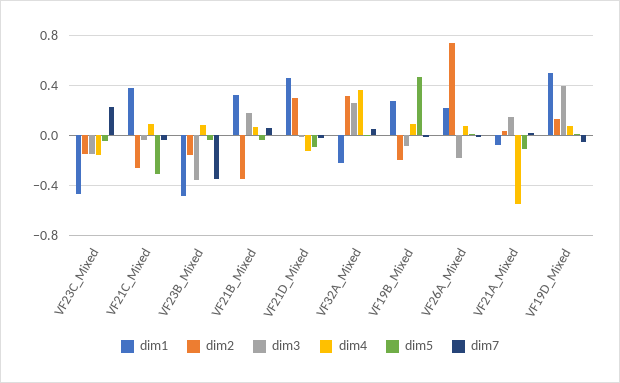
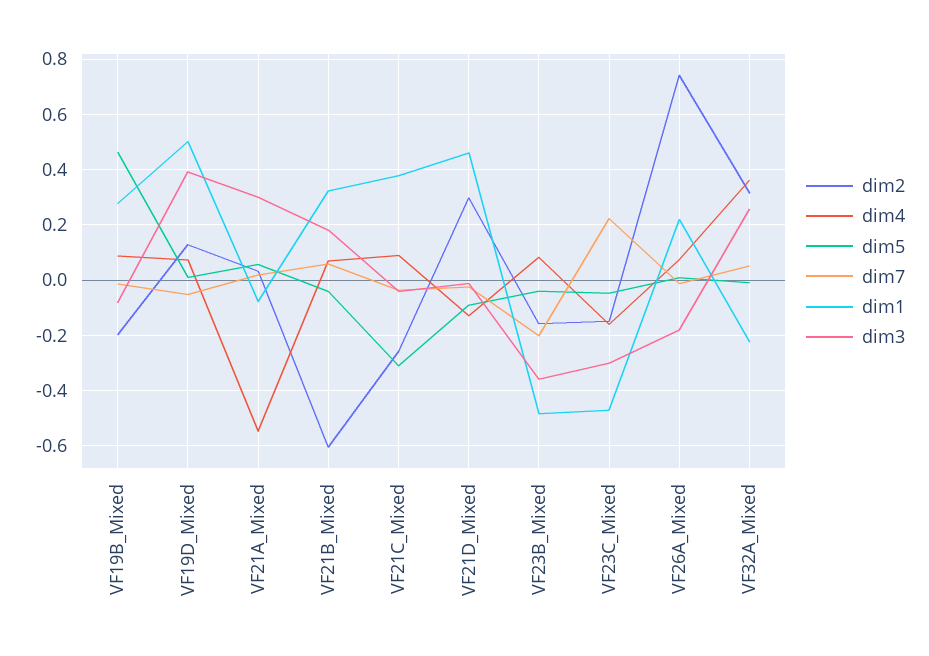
  {
    "dim1": {
      "VF23C_Mixed": -0.475,
      "VF21C_Mixed": 0.375,
      "VF23B_Mixed": -0.475,
      "VF21B_Mixed": 0.325,
      "VF21D_Mixed": 0.45,
      "VF32A_Mixed": -0.225,
      "VF19B_Mixed": 0.275,
      "VF26A_Mixed": 0.225,
      "VF21A_Mixed": -0.075,
      "VF19D_Mixed": 0.5
    },
    "dim2": {
      "VF23C_Mixed": -0.15,
      "VF21C_Mixed": -0.25,
      "VF23B_Mixed": -0.15,
-     "VF21B_Mixed": -0.35,
+     "VF21B_Mixed": -0.6,
      "VF21D_Mixed": 0.3,
      "VF32A_Mixed": 0.325,
      "VF19B_Mixed": -0.2,
      "VF26A_Mixed": 0.75,
      "VF21A_Mixed": 0.025,
      "VF19D_Mixed": 0.125
    },
    "dim3": {
-     "VF23C_Mixed": -0.15,
+     "VF23C_Mixed": -0.3,
      "VF21C_Mixed": -0.05,
      "VF23B_Mixed": -0.35,
      "VF21B_Mixed": 0.175,
      "VF21D_Mixed": 0,
      "VF32A_Mixed": 0.25,
      "VF19B_Mixed": -0.075,
      "VF26A_Mixed": -0.175,
-     "VF21A_Mixed": 0.15,
+     "VF21A_Mixed": 0.3,
      "VF19D_Mixed": 0.4
    },
    "dim4": {
      "VF23C_Mixed": -0.15,
      "VF21C_Mixed": 0.1,
      "VF23B_Mixed": 0.075,
      "VF21B_Mixed": 0.075,
      "VF21D_Mixed": -0.125,
      "VF32A_Mixed": 0.35,
      "VF19B_Mixed": 0.1,
      "VF26A_Mixed": 0.075,
      "VF21A_Mixed": -0.55,
      "VF19D_Mixed": 0.075
    },
    "dim5": {
      "VF23C_Mixed": -0.05,
      "VF21C_Mixed": -0.3,
      "VF23B_Mixed": -0.05,
      "VF21B_Mixed": -0.05,
      "VF21D_Mixed": -0.1,
      "VF32A_Mixed": 0,
      "VF19B_Mixed": 0.475,
      "VF26A_Mixed": 0,
-     "VF21A_Mixed": -0.1,
+     "VF21A_Mixed": 0.05,
      "VF19D_Mixed": 0
    },
    "dim7": {
      "VF23C_Mixed": 0.225,
      "VF21C_Mixed": -0.025,
-     "VF23B_Mixed": -0.35,
+     "VF23B_Mixed": -0.2,
      "VF21B_Mixed": 0.05,
      "VF21D_Mixed": -0.025,
      "VF32A_Mixed": 0.05,
      "VF19B_Mixed": -0.025,
      "VF26A_Mixed": -0.025,
      "VF21A_Mixed": 0.025,
      "VF19D_Mixed": -0.05
    }
  }

